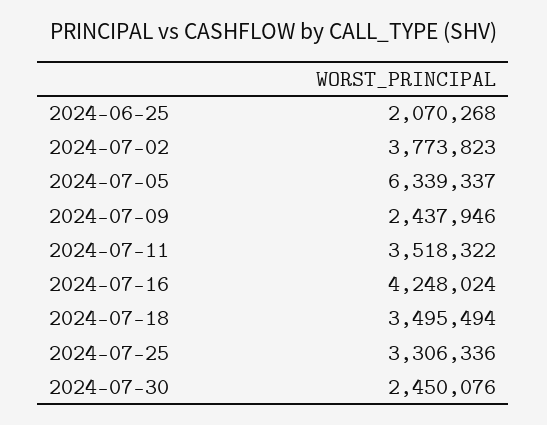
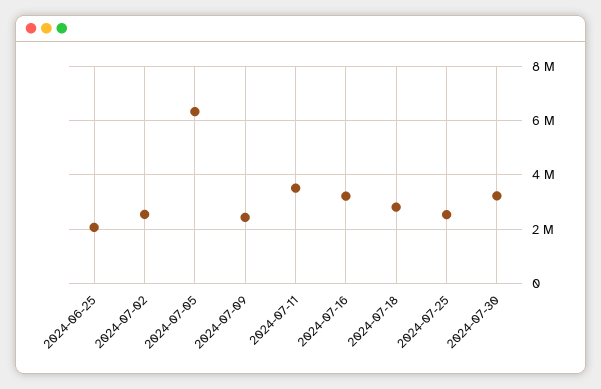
  {
    "2024-06-25": 2070268,
-   "2024-07-02": 3773823,
+   "2024-07-02": 2500000,
    "2024-07-05": 6339337,
    "2024-07-09": 2437946,
    "2024-07-11": 3518322,
-   "2024-07-16": 4248024,
+   "2024-07-16": 3250000,
-   "2024-07-18": 3495494,
+   "2024-07-18": 2750000,
-   "2024-07-25": 3306336,
+   "2024-07-25": 2500000,
-   "2024-07-30": 2450076
+   "2024-07-30": 3250000
  }

